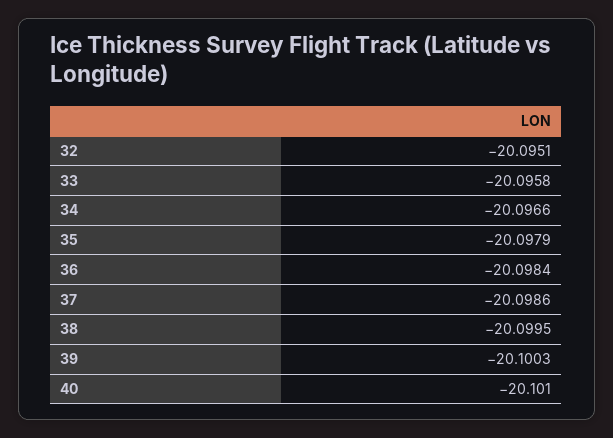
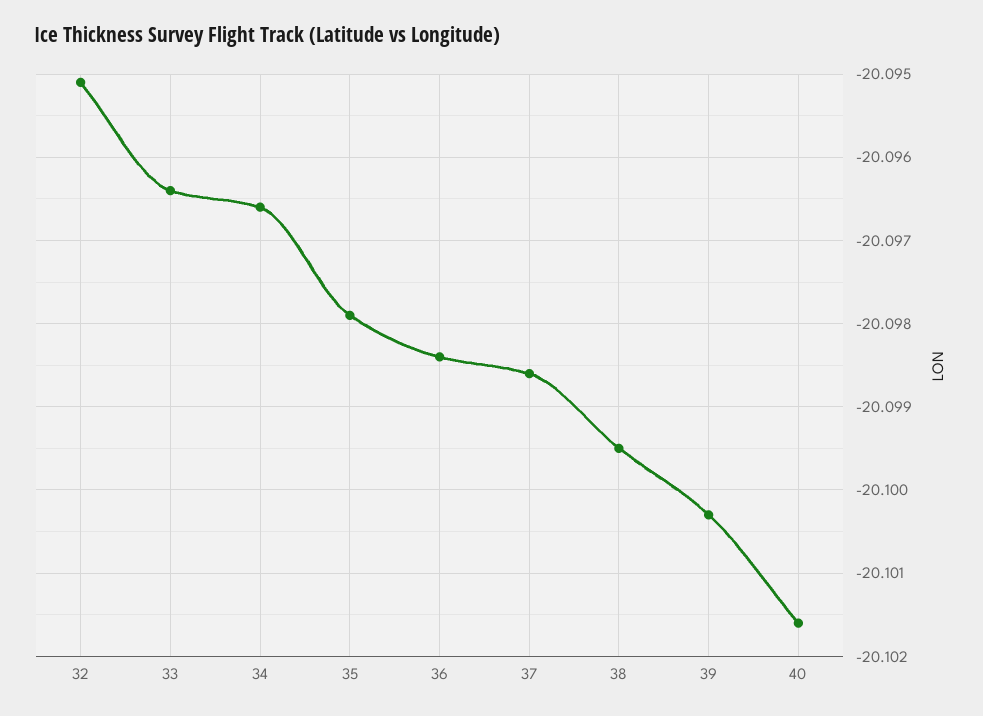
  {
    "32": -20.0951,
-   "33": -20.0958,
+   "33": -20.0964,
    "34": -20.0966,
    "35": -20.0979,
    "36": -20.0984,
    "37": -20.0986,
    "38": -20.0995,
    "39": -20.1003,
-   "40": -20.101
+   "40": -20.1016
  }

